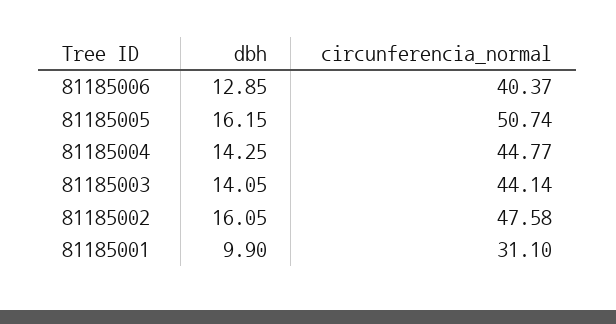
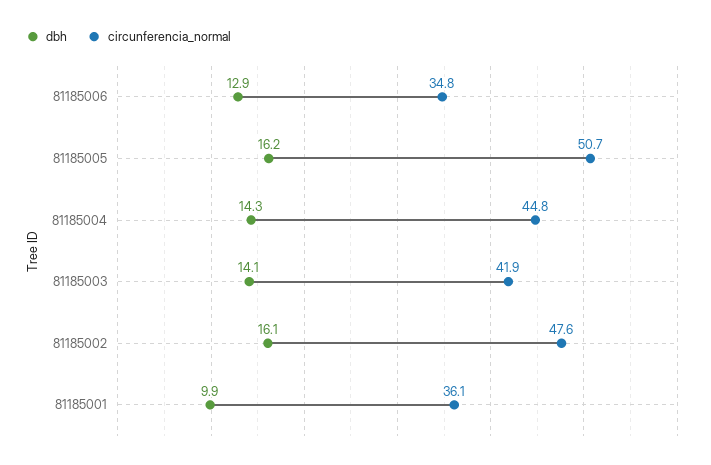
  {
    "dbh": {
      "81185006": 12.85,
      "81185005": 16.15,
      "81185004": 14.25,
      "81185003": 14.05,
      "81185002": 16.05,
      "81185001": 9.9
    },
    "circunferencia_normal": {
-     "81185006": 40.37,
+     "81185006": 34.8,
      "81185005": 50.74,
      "81185004": 44.77,
-     "81185003": 44.14,
+     "81185003": 41.9,
      "81185002": 47.58,
-     "81185001": 31.1
+     "81185001": 36.1
    }
  }

